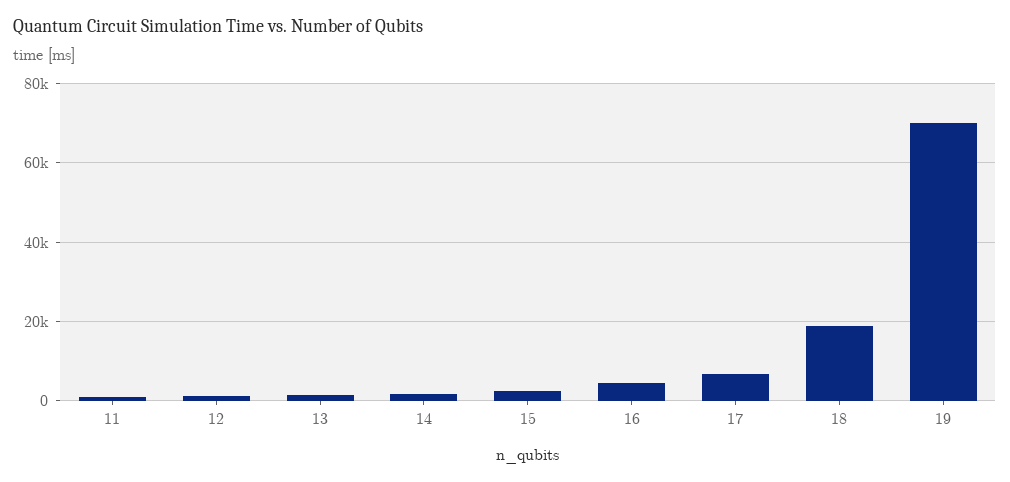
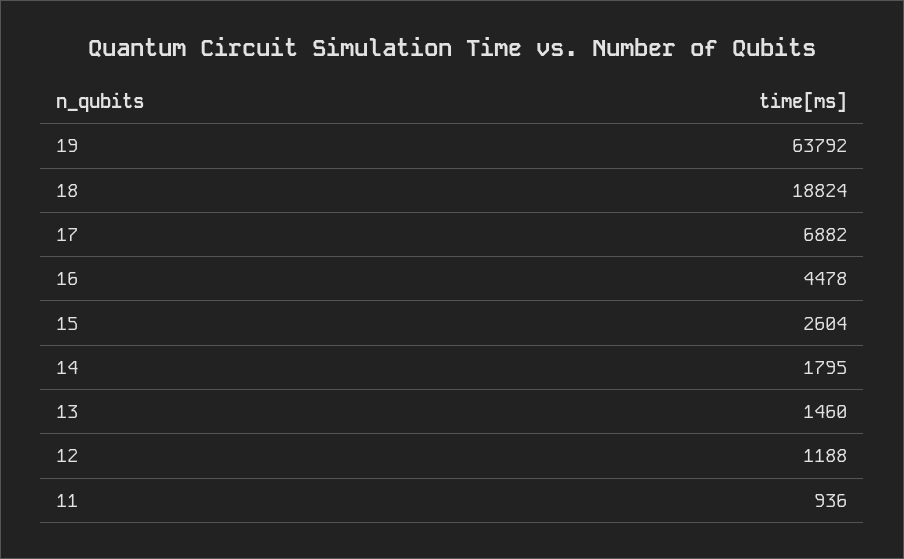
  {
    "11": 936,
    "12": 1188,
    "13": 1460,
    "14": 1795,
    "15": 2604,
    "16": 4478,
    "17": 6882,
    "18": 18824,
-   "19": 70000
+   "19": 63792
  }

